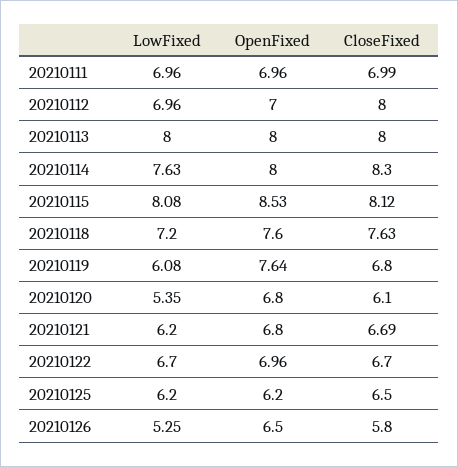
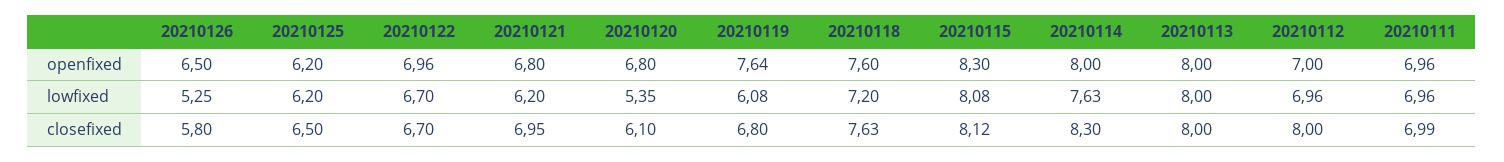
  {
    "LowFixed": {
      "20210111": 6.96,
      "20210112": 6.96,
      "20210113": 8,
      "20210114": 7.63,
      "20210115": 8.08,
      "20210118": 7.2,
      "20210119": 6.08,
      "20210120": 5.35,
      "20210121": 6.2,
      "20210122": 6.7,
      "20210125": 6.2,
      "20210126": 5.25
    },
    "OpenFixed": {
      "20210111": 6.96,
      "20210112": 7,
      "20210113": 8,
      "20210114": 8,
-     "20210115": 8.53,
+     "20210115": 8.3,
      "20210118": 7.6,
      "20210119": 7.64,
      "20210120": 6.8,
      "20210121": 6.8,
      "20210122": 6.96,
      "20210125": 6.2,
      "20210126": 6.5
    },
    "CloseFixed": {
      "20210111": 6.99,
      "20210112": 8,
      "20210113": 8,
      "20210114": 8.3,
      "20210115": 8.12,
      "20210118": 7.63,
      "20210119": 6.8,
      "20210120": 6.1,
-     "20210121": 6.69,
+     "20210121": 6.95,
      "20210122": 6.7,
      "20210125": 6.5,
      "20210126": 5.8
    }
  }

